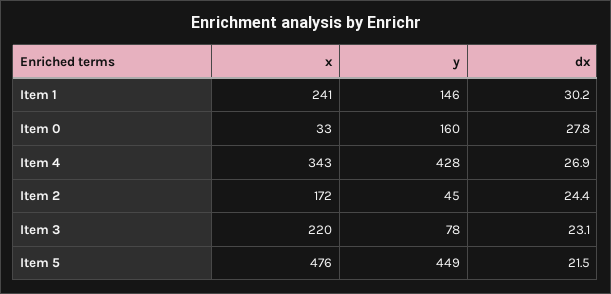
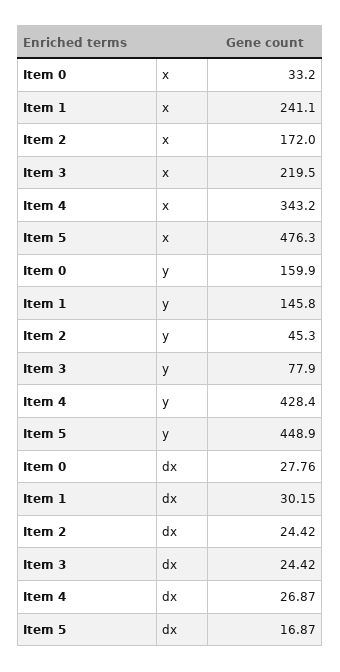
  {
    "x": {
      "Item 1": 241.1,
      "Item 0": 33.2,
      "Item 4": 343.2,
      "Item 2": 172,
      "Item 3": 219.5,
      "Item 5": 476.3
    },
    "y": {
      "Item 1": 145.8,
      "Item 0": 159.9,
      "Item 4": 428.4,
      "Item 2": 45.3,
      "Item 3": 77.9,
      "Item 5": 448.9
    },
    "dx": {
      "Item 1": 30.15,
      "Item 0": 27.76,
      "Item 4": 26.87,
      "Item 2": 24.42,
-     "Item 3": 23.1,
+     "Item 3": 24.42,
-     "Item 5": 21.5
+     "Item 5": 16.87
    }
  }

